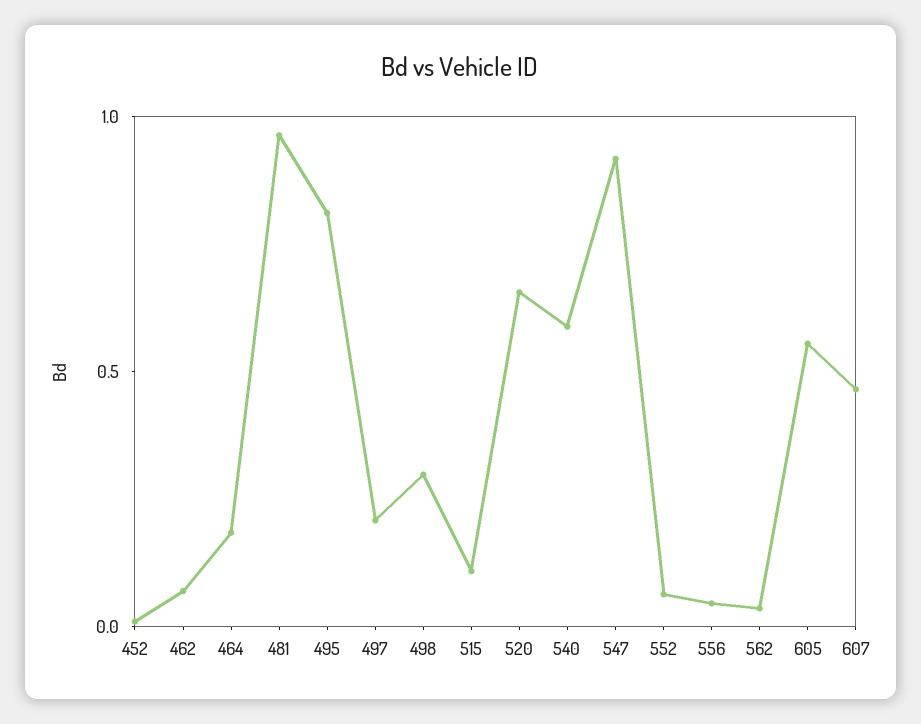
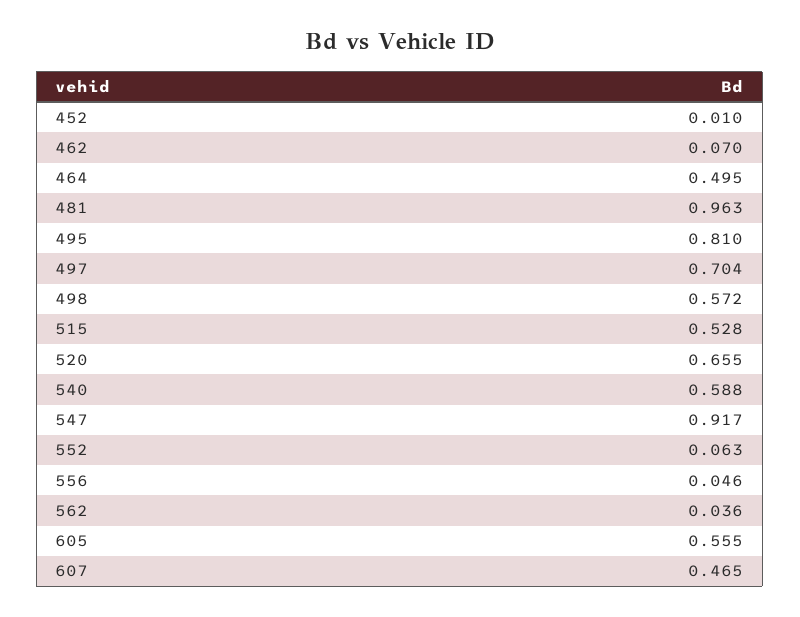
  {
    "452": 0.01,
    "462": 0.07,
-   "464": 0.2,
+   "464": 0.495,
    "481": 0.963,
    "495": 0.81,
-   "497": 0.2,
+   "497": 0.704,
-   "498": 0.3,
+   "498": 0.572,
-   "515": 0.1,
+   "515": 0.528,
    "520": 0.655,
    "540": 0.588,
    "547": 0.917,
    "552": 0.063,
    "556": 0.046,
    "562": 0.036,
    "605": 0.555,
    "607": 0.465
  }

